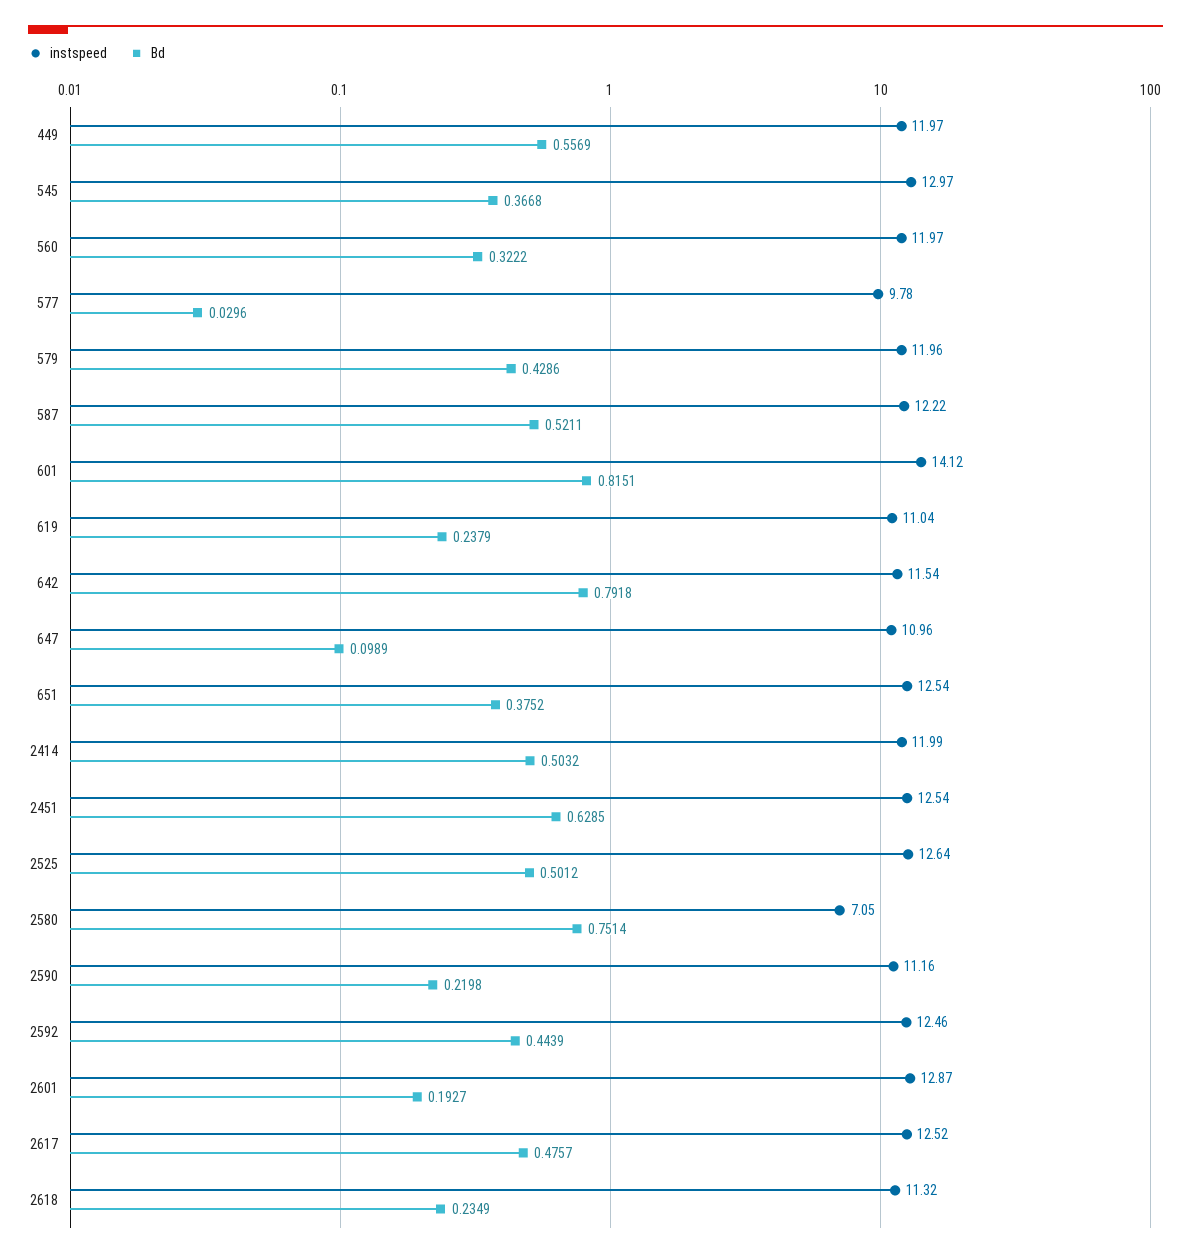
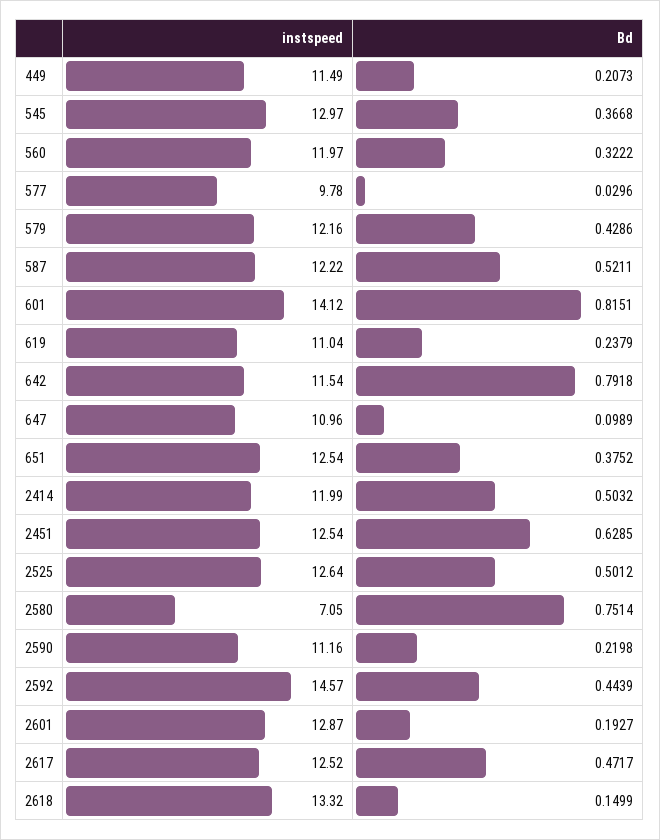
  {
    "instspeed": {
-     "449": 11.97,
+     "449": 11.49,
      "545": 12.97,
      "560": 11.97,
      "577": 9.78,
-     "579": 11.96,
+     "579": 12.16,
      "587": 12.22,
      "601": 14.12,
      "619": 11.04,
      "642": 11.54,
      "647": 10.96,
      "651": 12.54,
      "2414": 11.99,
      "2451": 12.54,
      "2525": 12.64,
      "2580": 7.05,
      "2590": 11.16,
-     "2592": 12.46,
+     "2592": 14.57,
      "2601": 12.87,
      "2617": 12.52,
-     "2618": 11.32
+     "2618": 13.32
    },
    "Bd": {
-     "449": 0.5569,
+     "449": 0.2073,
      "545": 0.3668,
      "560": 0.3222,
      "577": 0.0296,
      "579": 0.4286,
      "587": 0.5211,
      "601": 0.8151,
      "619": 0.2379,
      "642": 0.7918,
      "647": 0.0989,
      "651": 0.3752,
      "2414": 0.5032,
      "2451": 0.6285,
      "2525": 0.5012,
      "2580": 0.7514,
      "2590": 0.2198,
      "2592": 0.4439,
      "2601": 0.1927,
-     "2617": 0.4757,
+     "2617": 0.4717,
-     "2618": 0.2349
+     "2618": 0.1499
    }
  }

